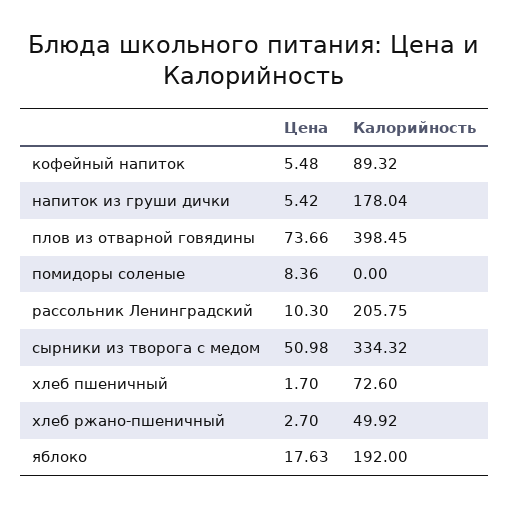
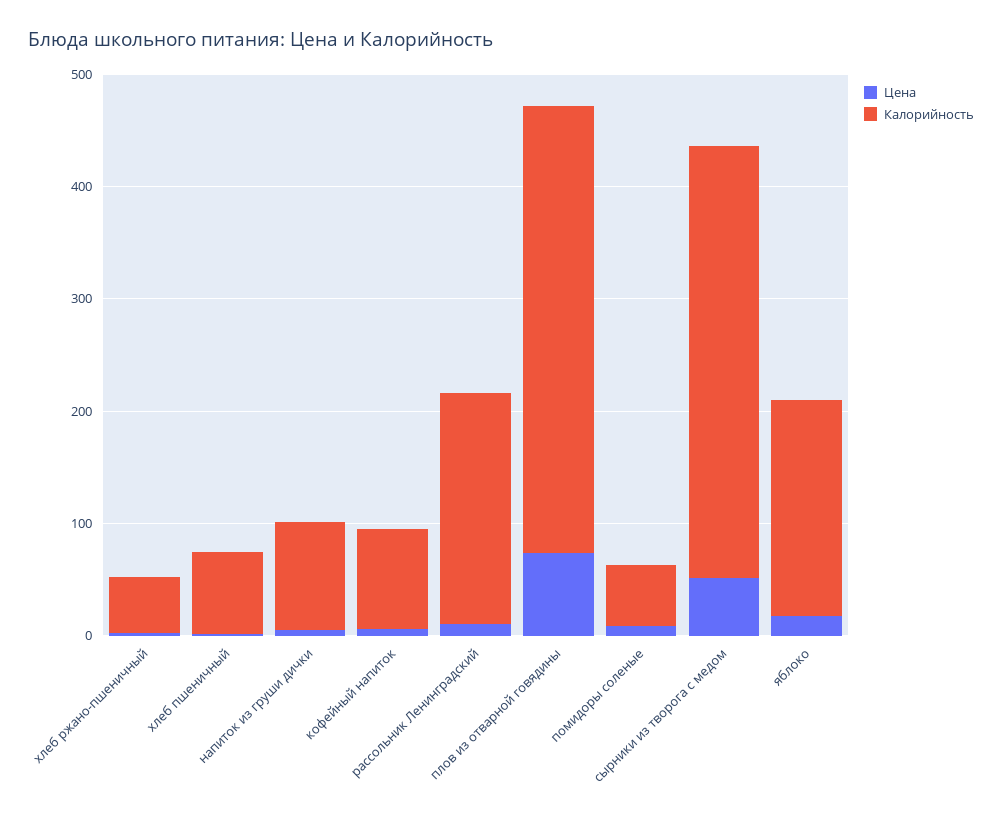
  {
    "Цена": {
      "кофейный напиток": 5.48,
      "напиток из груши дички": 5.42,
      "плов из отварной говядины": 73.66,
      "помидоры соленые": 8.36,
      "рассольник Ленинградский": 10.3,
      "сырники из творога с медом": 50.98,
      "хлеб пшеничный": 1.7,
      "хлеб ржано-пшеничный": 2.7,
      "яблоко": 17.63
    },
    "Калорийность": {
      "кофейный напиток": 89.32,
-     "напиток из груши дички": 178.04,
+     "напиток из груши дички": 100,
      "плов из отварной говядины": 398.45,
-     "помидоры соленые": 0,
+     "помидоры соленые": 60,
      "рассольник Ленинградский": 205.75,
-     "сырники из творога с медом": 334.32,
+     "сырники из творога с медом": 380,
      "хлеб пшеничный": 72.6,
      "хлеб ржано-пшеничный": 49.92,
      "яблоко": 192
    }
  }

